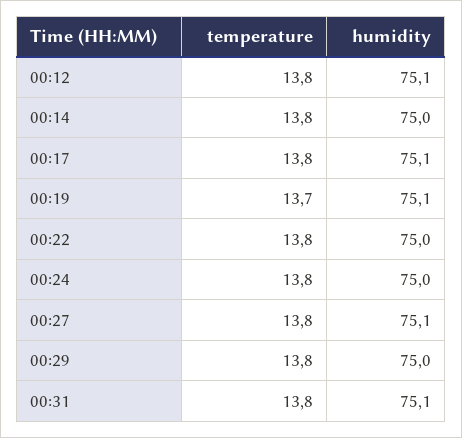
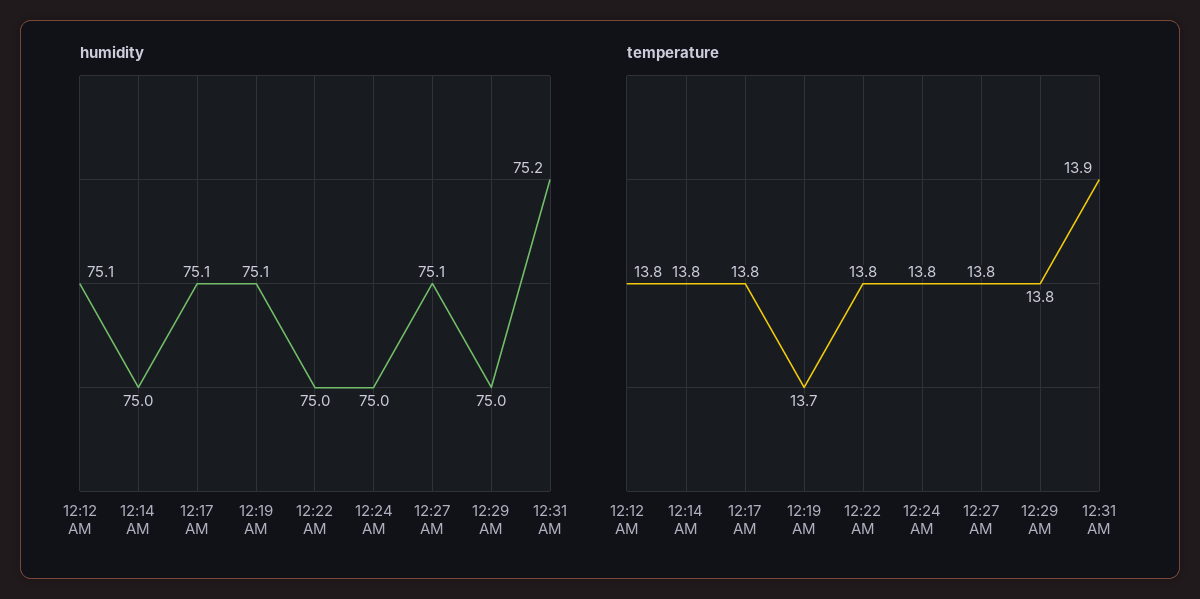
  {
    "temperature": {
      "00:12": 13.8,
      "00:14": 13.8,
      "00:17": 13.8,
      "00:19": 13.7,
      "00:22": 13.8,
      "00:24": 13.8,
      "00:27": 13.8,
      "00:29": 13.8,
-     "00:31": 13.8
+     "00:31": 13.9
    },
    "humidity": {
      "00:12": 75.1,
      "00:14": 75,
      "00:17": 75.1,
      "00:19": 75.1,
      "00:22": 75,
      "00:24": 75,
      "00:27": 75.1,
      "00:29": 75,
-     "00:31": 75.1
+     "00:31": 75.2
    }
  }

